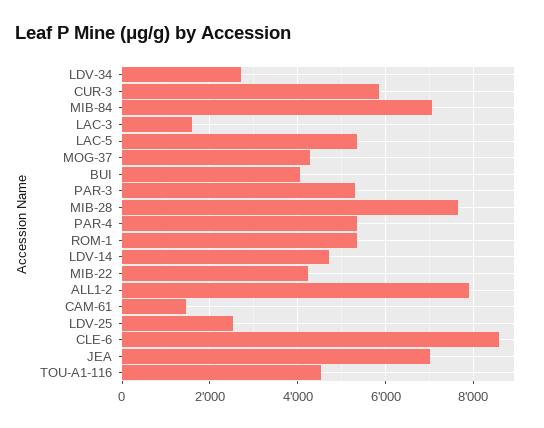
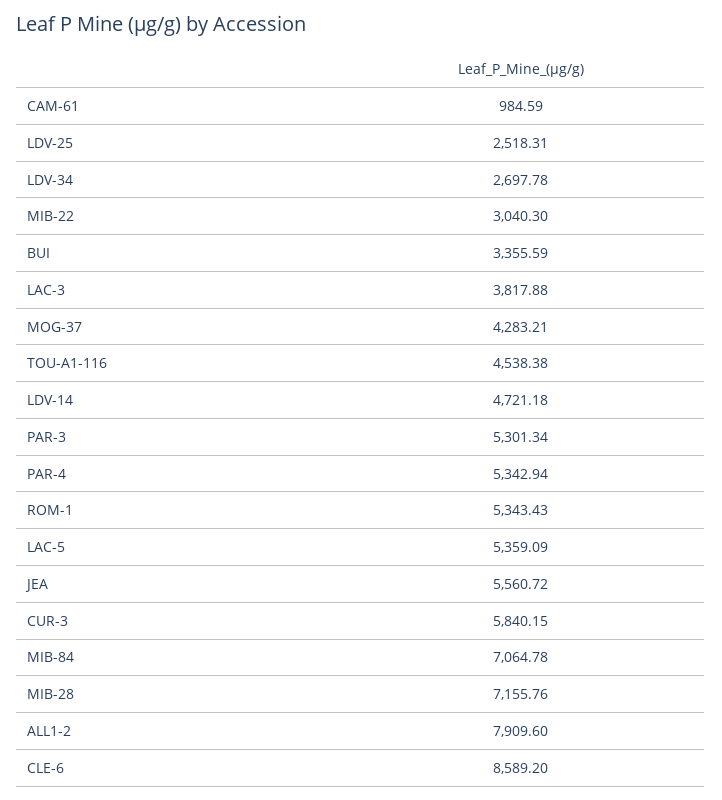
  {
    "LDV-34": 2697.78,
    "CUR-3": 5840.15,
    "MIB-84": 7064.78,
-   "LAC-3": 1600,
+   "LAC-3": 3817.88,
    "LAC-5": 5359.09,
    "MOG-37": 4283.21,
-   "BUI": 4000,
+   "BUI": 3355.59,
    "PAR-3": 5301.34,
-   "MIB-28": 7600,
+   "MIB-28": 7155.76,
    "PAR-4": 5342.94,
    "ROM-1": 5343.43,
    "LDV-14": 4721.18,
-   "MIB-22": 4200,
+   "MIB-22": 3040.3,
    "ALL1-2": 7909.6,
-   "CAM-61": 1400,
+   "CAM-61": 984.59,
    "LDV-25": 2518.31,
    "CLE-6": 8589.2,
-   "JEA": 7000,
+   "JEA": 5560.72,
    "TOU-A1-116": 4538.38
  }

